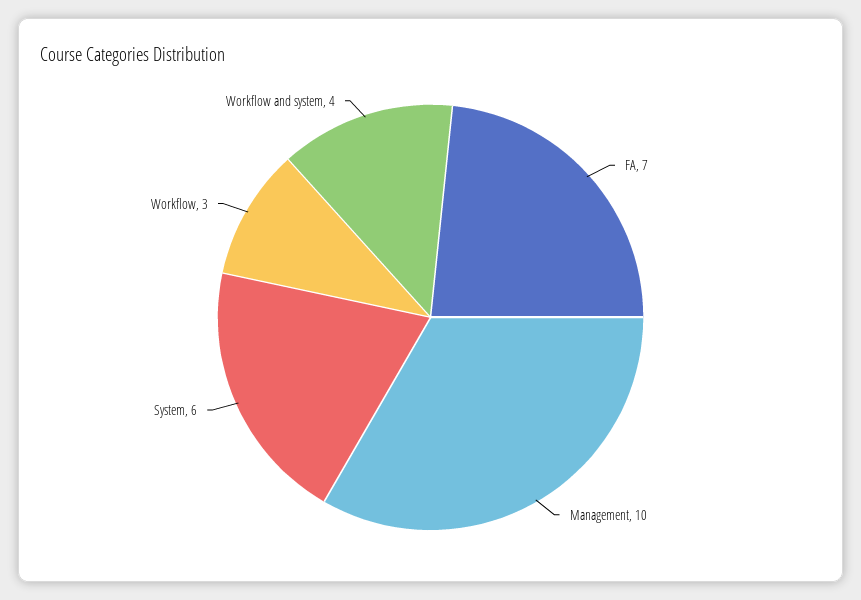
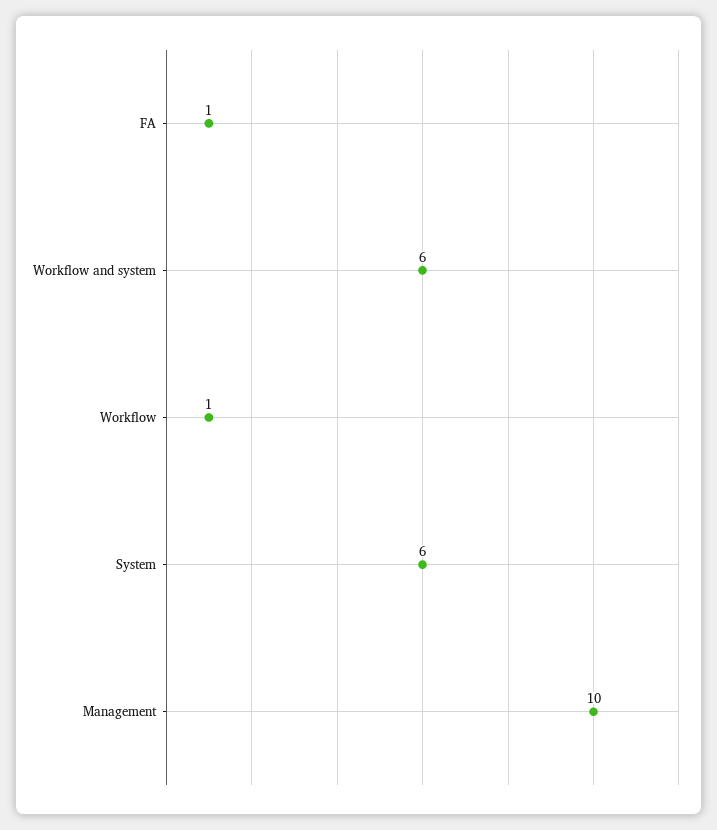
  {
-   "FA": 7,
+   "FA": 1,
    "Management": 10,
    "System": 6,
-   "Workflow": 3,
+   "Workflow": 1,
-   "Workflow and system": 4
+   "Workflow and system": 6
  }

